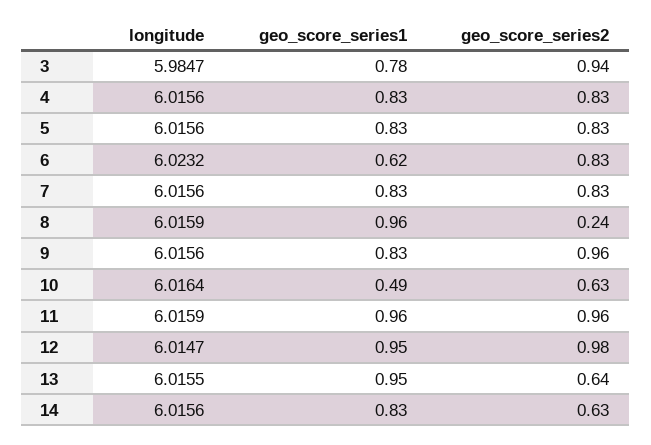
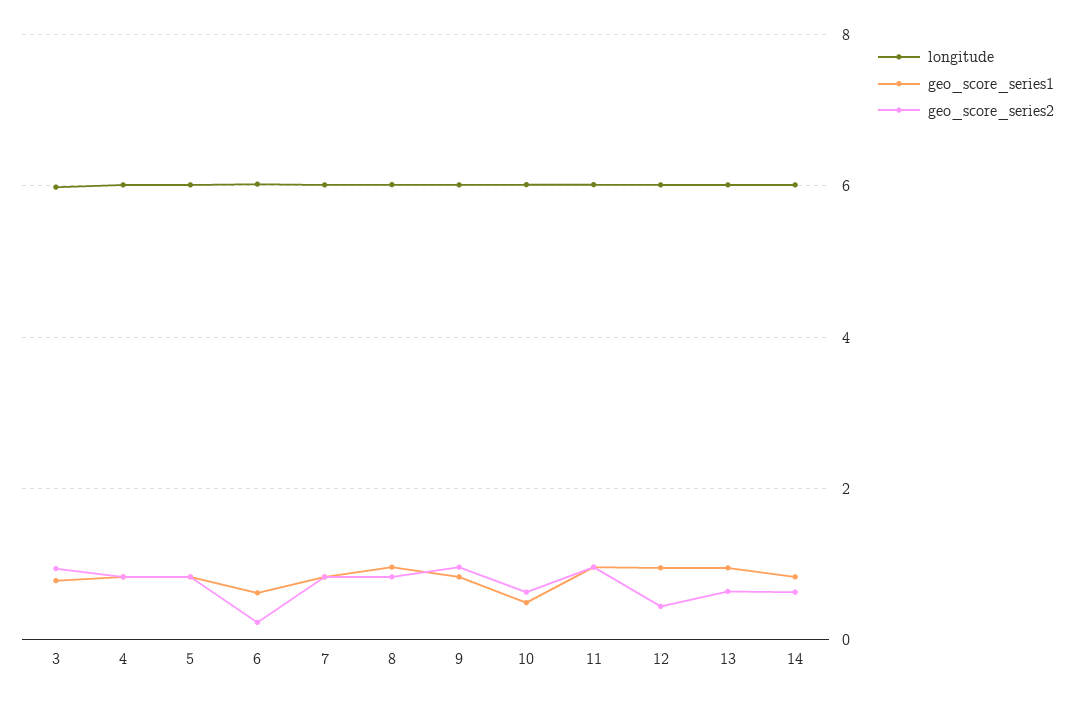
  {
    "longitude": {
      "3": 5.9847,
      "4": 6.0156,
      "5": 6.0156,
      "6": 6.0232,
      "7": 6.0156,
      "8": 6.0159,
      "9": 6.0156,
      "10": 6.0164,
      "11": 6.0159,
      "12": 6.0147,
      "13": 6.0155,
      "14": 6.0156
    },
    "geo_score_series1": {
      "3": 0.78,
      "4": 0.83,
      "5": 0.83,
      "6": 0.62,
      "7": 0.83,
      "8": 0.96,
      "9": 0.83,
      "10": 0.49,
      "11": 0.96,
      "12": 0.95,
      "13": 0.95,
      "14": 0.83
    },
    "geo_score_series2": {
      "3": 0.94,
      "4": 0.83,
      "5": 0.83,
-     "6": 0.83,
+     "6": 0.2,
      "7": 0.83,
-     "8": 0.24,
+     "8": 0.8,
      "9": 0.96,
      "10": 0.63,
      "11": 0.96,
-     "12": 0.98,
+     "12": 0.4,
      "13": 0.64,
      "14": 0.63
    }
  }

